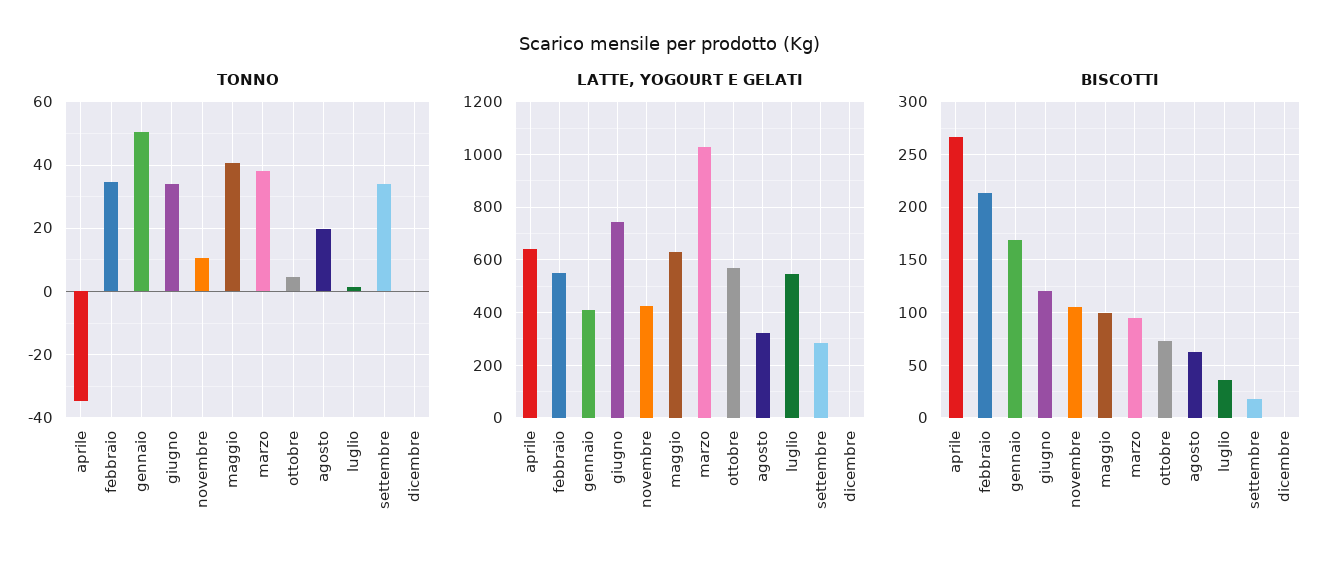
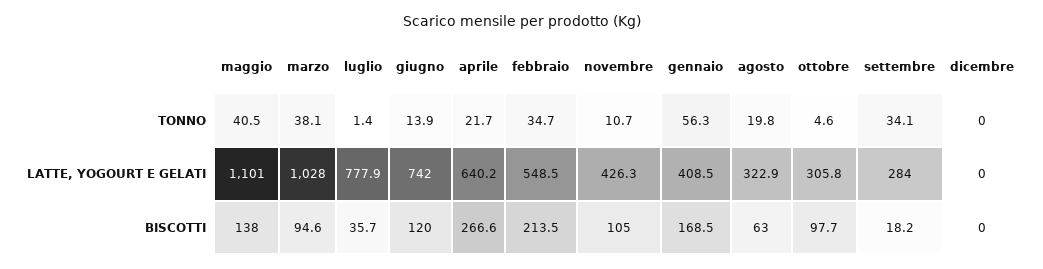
  {
    "TONNO": {
-     "aprile": -34,
+     "aprile": 21.7,
      "febbraio": 34.7,
-     "gennaio": 50,
+     "gennaio": 56.3,
-     "giugno": 34,
+     "giugno": 13.9,
      "novembre": 10.7,
      "maggio": 40.5,
      "marzo": 38.1,
      "ottobre": 4.6,
      "agosto": 19.8,
      "luglio": 1.4,
      "settembre": 34.1,
      "dicembre": 0
    },
    "LATTE, YOGOURT E GELATI": {
      "aprile": 640.2,
      "febbraio": 548.5,
      "gennaio": 408.5,
      "giugno": 742,
      "novembre": 426.3,
-     "maggio": 625,
+     "maggio": 1101,
      "marzo": 1028,
-     "ottobre": 575,
+     "ottobre": 305.8,
      "agosto": 322.9,
-     "luglio": 550,
+     "luglio": 777.9,
      "settembre": 284,
      "dicembre": 0
    },
    "BISCOTTI": {
      "aprile": 266.6,
      "febbraio": 213.5,
      "gennaio": 168.5,
      "giugno": 120,
      "novembre": 105,
-     "maggio": 100,
+     "maggio": 138,
      "marzo": 94.6,
-     "ottobre": 70,
+     "ottobre": 97.7,
      "agosto": 63,
      "luglio": 35.7,
      "settembre": 18.2,
      "dicembre": 0
    }
  }

